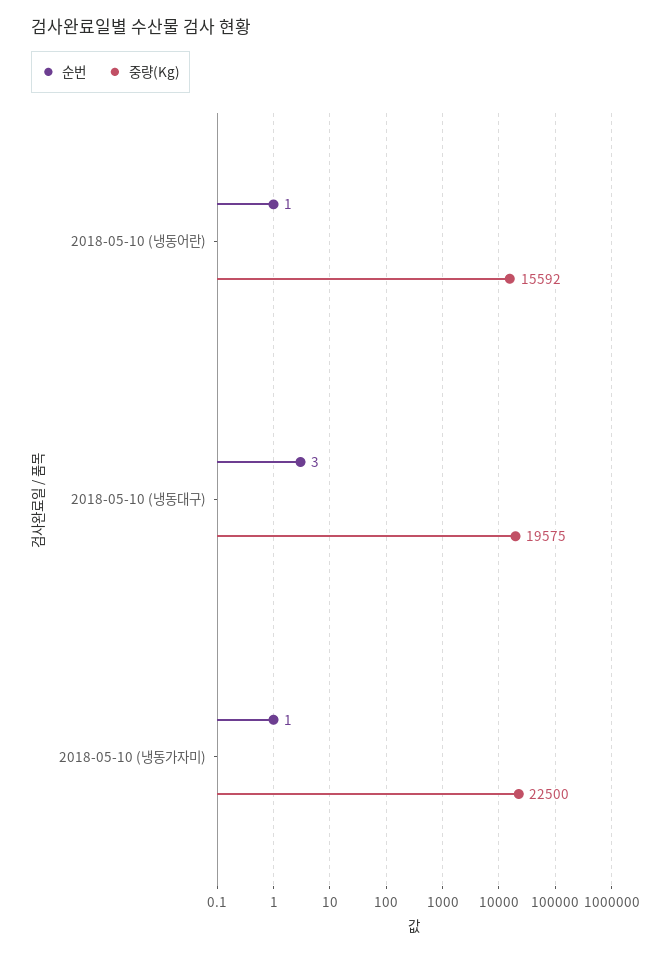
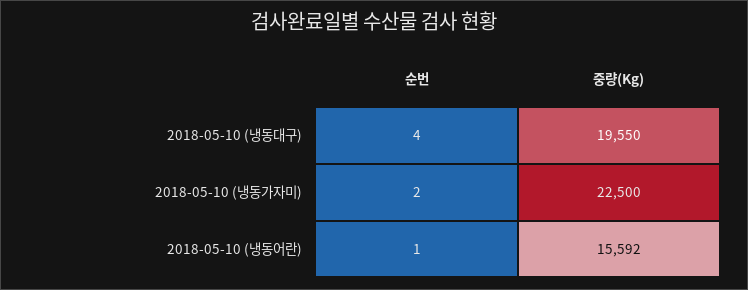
  {
    "순번": {
      "2018-05-10 (냉동어란)": 1,
-     "2018-05-10 (냉동대구)": 3,
+     "2018-05-10 (냉동대구)": 4,
-     "2018-05-10 (냉동가자미)": 1
+     "2018-05-10 (냉동가자미)": 2
    },
    "중량(Kg)": {
      "2018-05-10 (냉동어란)": 15592,
-     "2018-05-10 (냉동대구)": 19575,
+     "2018-05-10 (냉동대구)": 19550,
      "2018-05-10 (냉동가자미)": 22500
    }
  }

